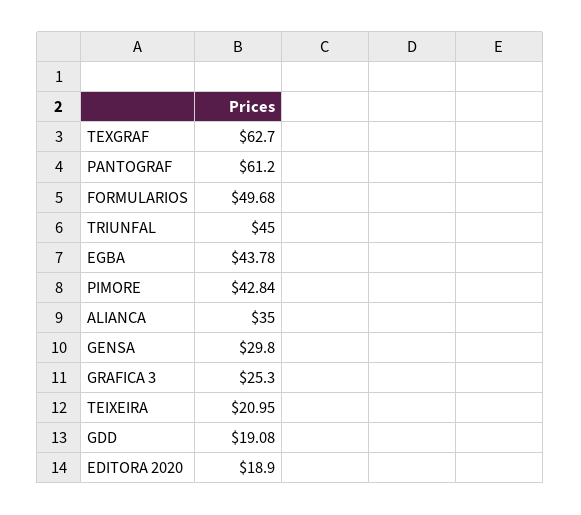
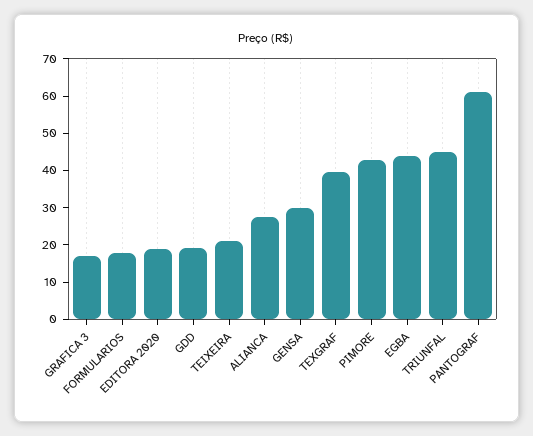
  {
-   "TEXGRAF": 62.7,
+   "TEXGRAF": 40,
    "PANTOGRAF": 61.2,
-   "FORMULARIOS": 49.68,
+   "FORMULARIOS": 17.5,
    "TRIUNFAL": 45,
    "EGBA": 43.78,
    "PIMORE": 42.84,
-   "ALIANCA": 35,
+   "ALIANCA": 27.5,
    "GENSA": 29.8,
-   "GRAFICA 3": 25.3,
+   "GRAFICA 3": 17.5,
    "TEIXEIRA": 20.95,
    "GDD": 19.08,
    "EDITORA 2020": 18.9
  }

